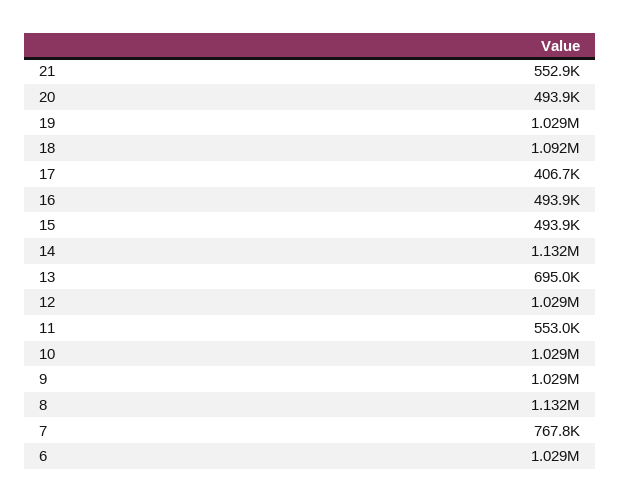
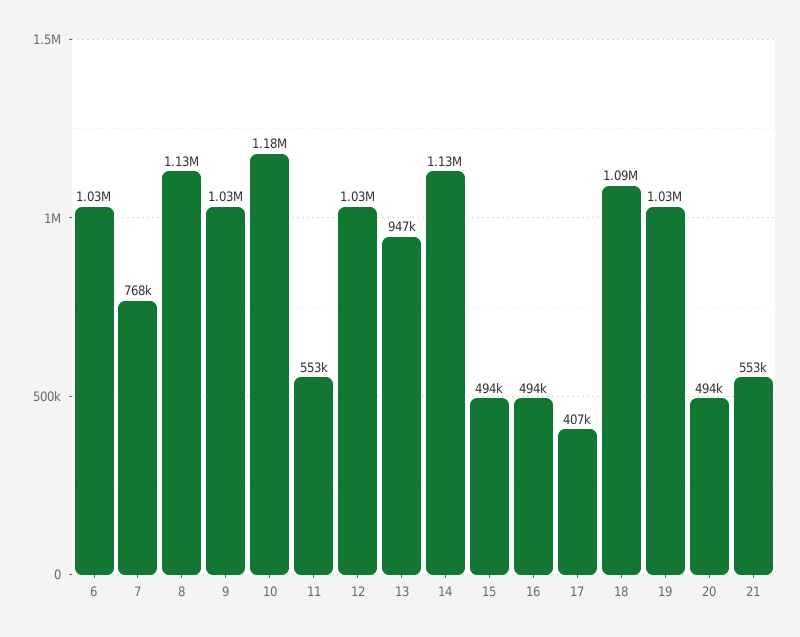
  {
    "21": 552900,
    "20": 493900,
    "19": 1029000,
    "18": 1092000,
    "17": 406700,
    "16": 493900,
    "15": 493900,
    "14": 1132000,
-   "13": 695000,
+   "13": 947000,
    "12": 1029000,
    "11": 553000,
-   "10": 1029000,
+   "10": 1180000,
    "9": 1029000,
    "8": 1132000,
    "7": 767800,
    "6": 1029000
  }

